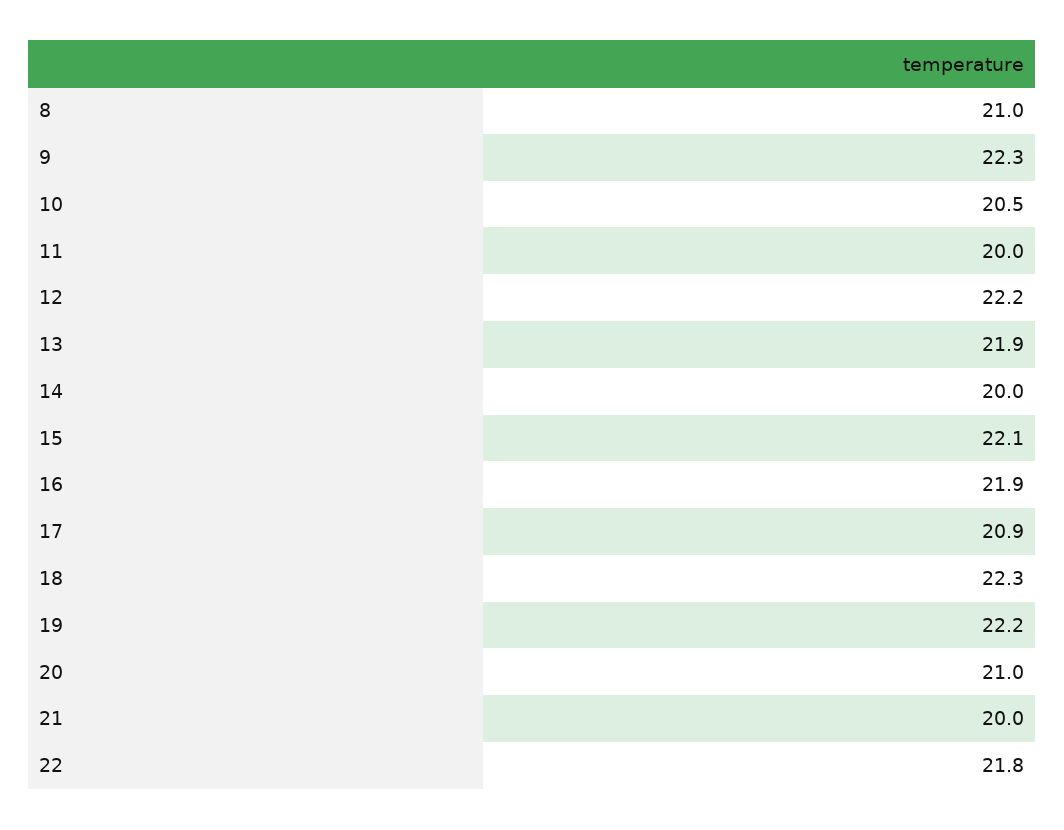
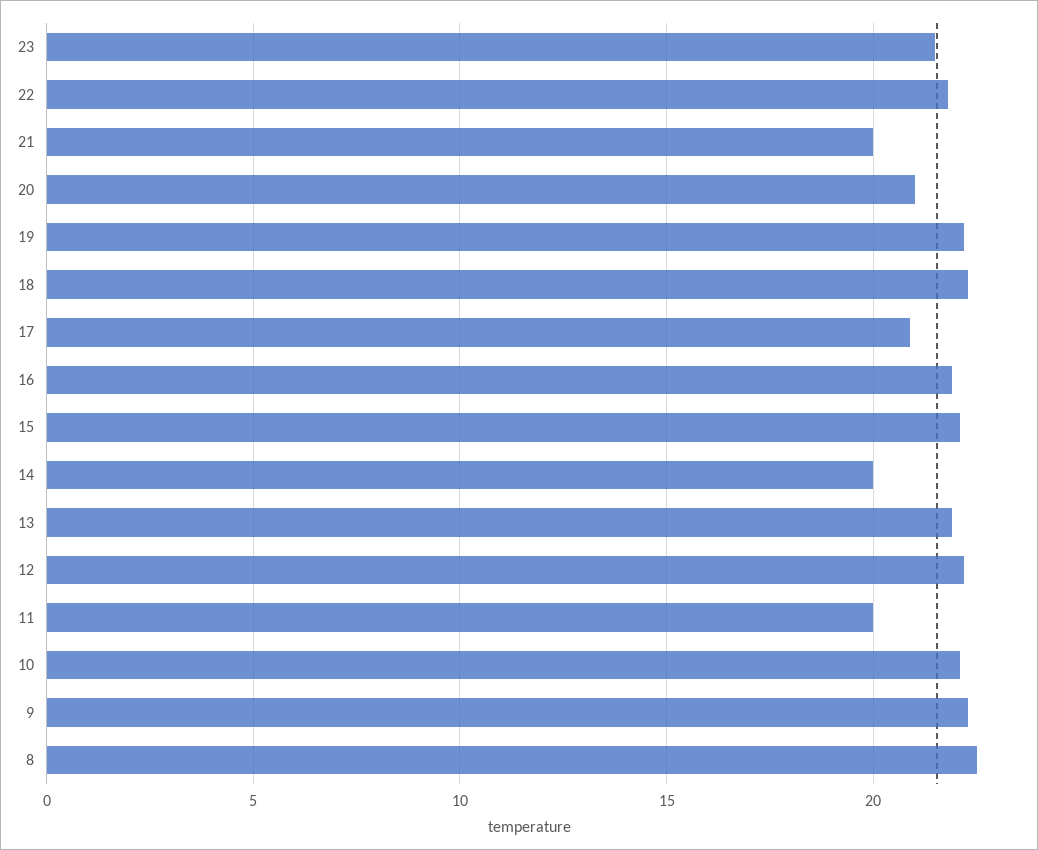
  {
-   "8": 21,
+   "8": 22.5,
    "9": 22.3,
-   "10": 20.5,
+   "10": 22,
    "11": 20,
    "12": 22.2,
    "13": 21.9,
    "14": 20,
    "15": 22.1,
    "16": 21.9,
    "17": 20.9,
    "18": 22.3,
    "19": 22.2,
    "20": 21,
    "21": 20,
-   "22": 21.8
+   "22": 21.8,
+   "23": 21.5
  }

